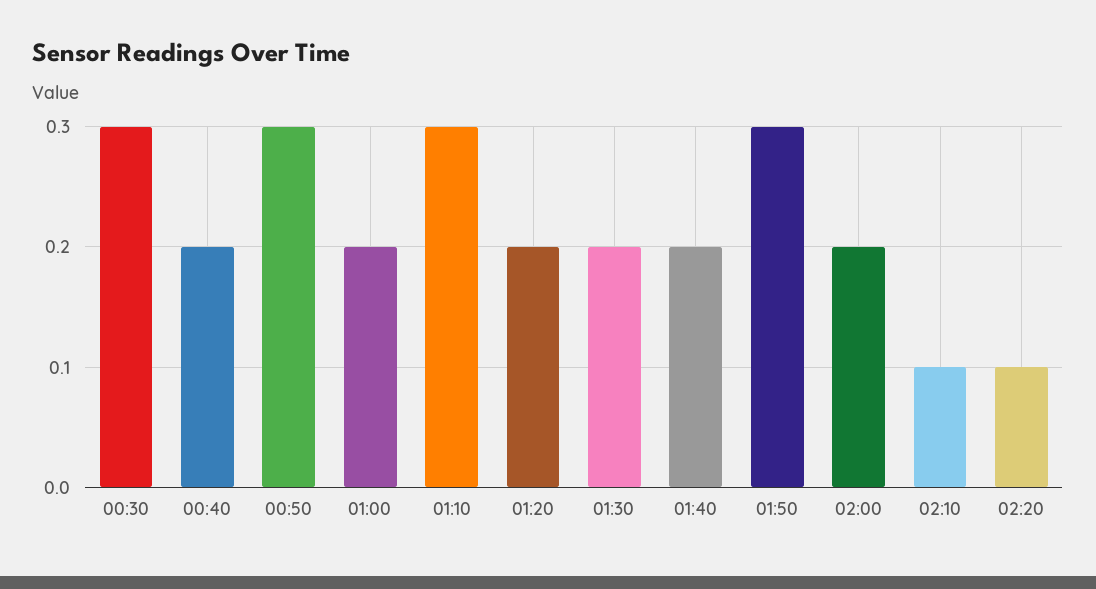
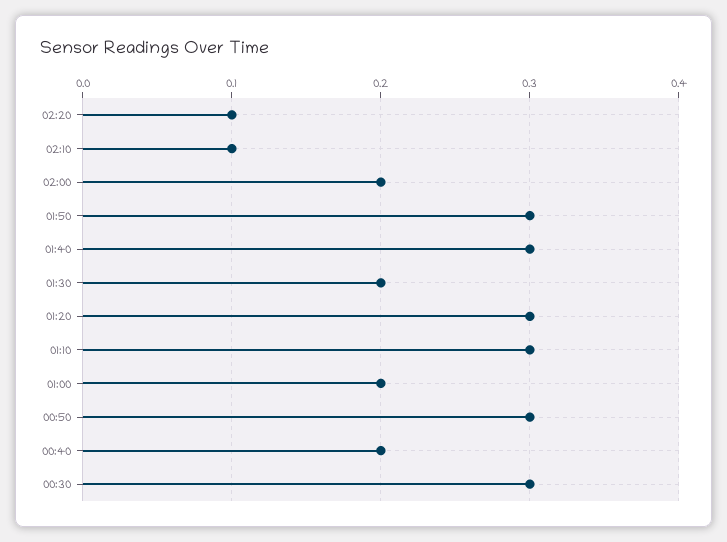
  {
    "00:30": 0.3,
    "00:40": 0.2,
    "00:50": 0.3,
    "01:00": 0.2,
    "01:10": 0.3,
-   "01:20": 0.2,
+   "01:20": 0.3,
    "01:30": 0.2,
-   "01:40": 0.2,
+   "01:40": 0.3,
    "01:50": 0.3,
    "02:00": 0.2,
    "02:10": 0.1,
    "02:20": 0.1
  }

